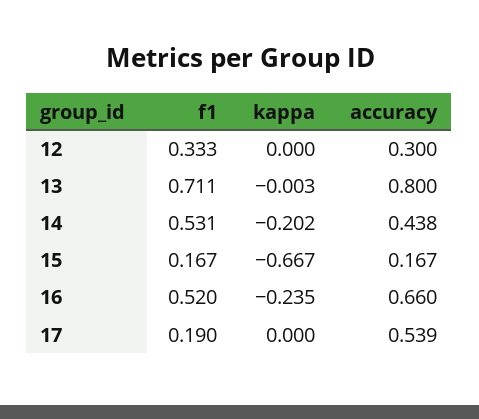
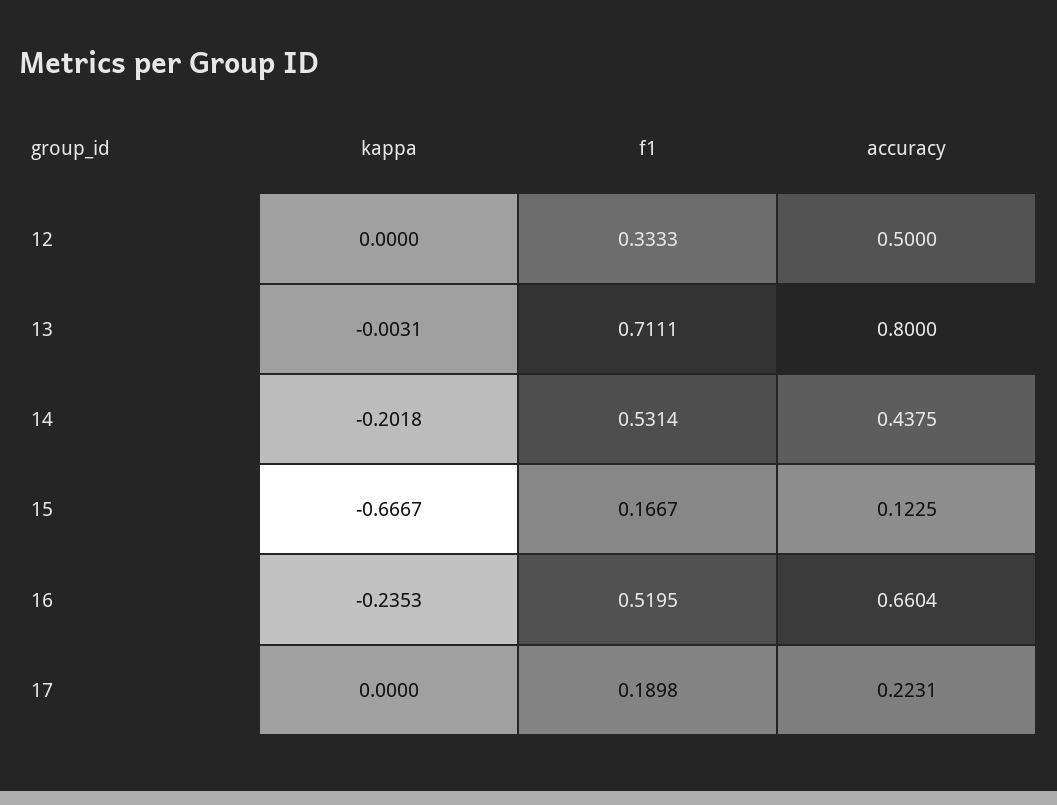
  {
    "f1": {
      "12": 0.3333,
      "13": 0.7111,
      "14": 0.5314,
      "15": 0.1667,
      "16": 0.5195,
      "17": 0.1898
    },
    "kappa": {
      "12": 0,
      "13": -0.0031,
      "14": -0.2018,
      "15": -0.6667,
      "16": -0.2353,
      "17": 0
    },
    "accuracy": {
-     "12": 0.3,
+     "12": 0.5,
      "13": 0.8,
      "14": 0.4375,
-     "15": 0.167,
+     "15": 0.1225,
      "16": 0.6604,
-     "17": 0.539
+     "17": 0.2231
    }
  }

